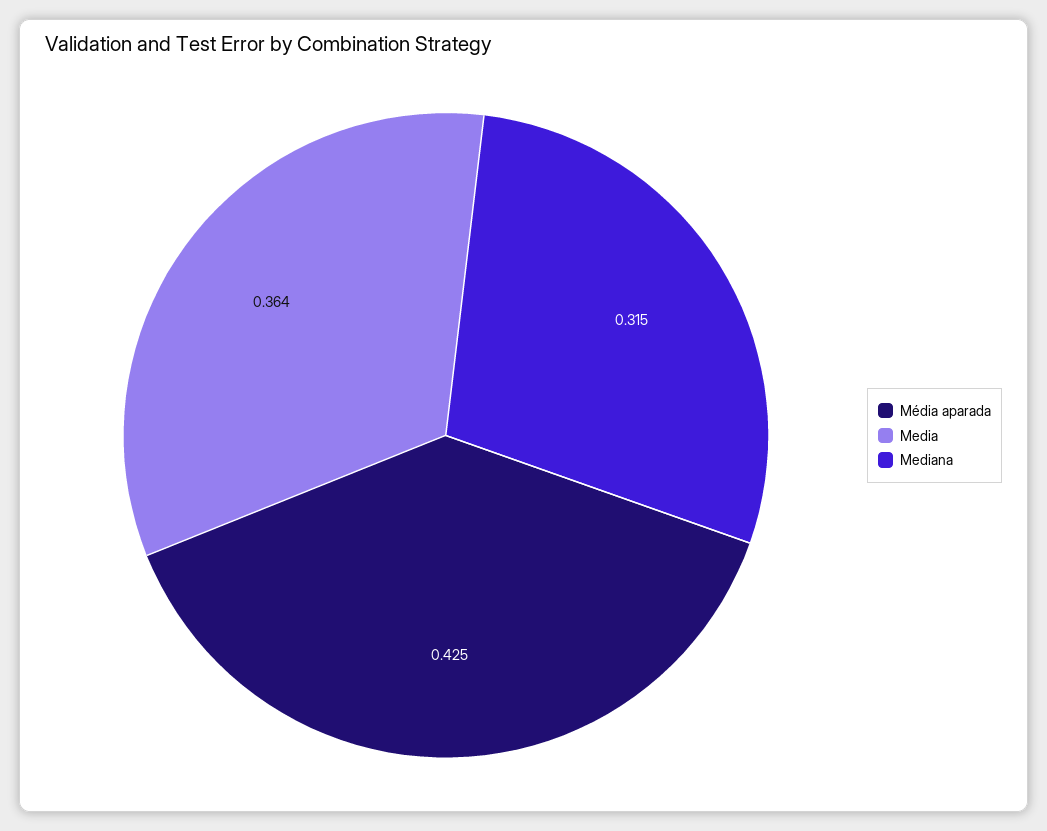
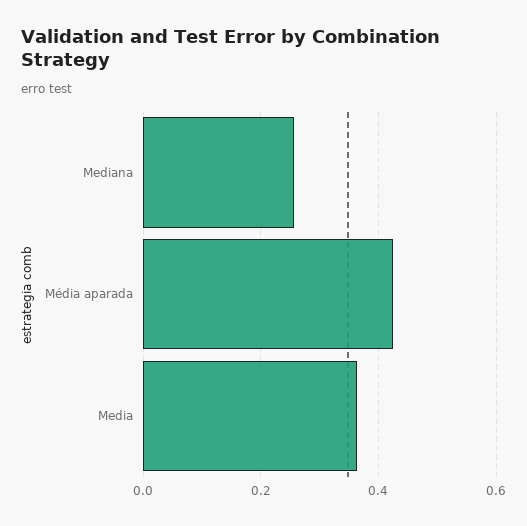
  {
    "Média aparada": 0.425,
    "Media": 0.364,
-   "Mediana": 0.315
+   "Mediana": 0.26
  }

